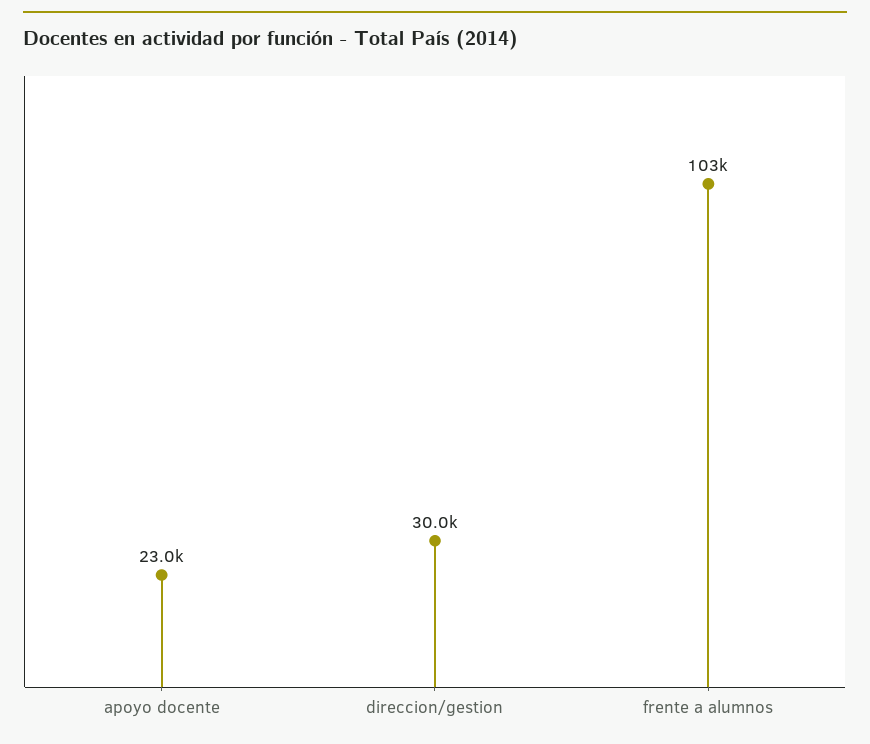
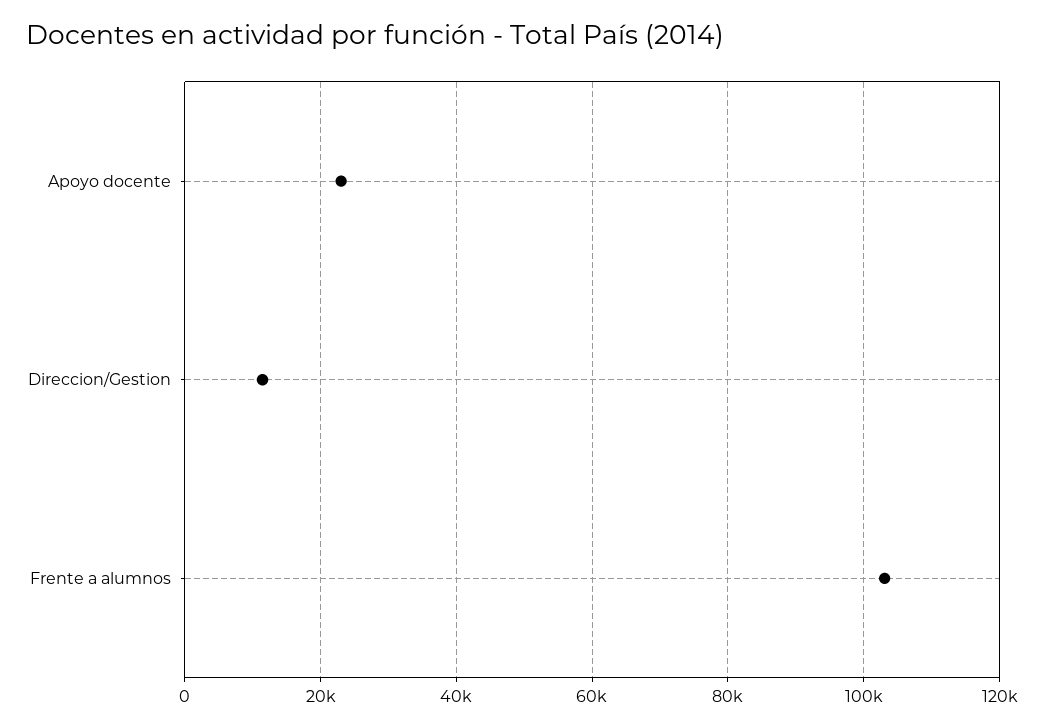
  {
    "apoyo docente": 23000,
-   "direccion/gestion": 30000,
+   "direccion/gestion": 12000,
    "frente a alumnos": 103000
  }

